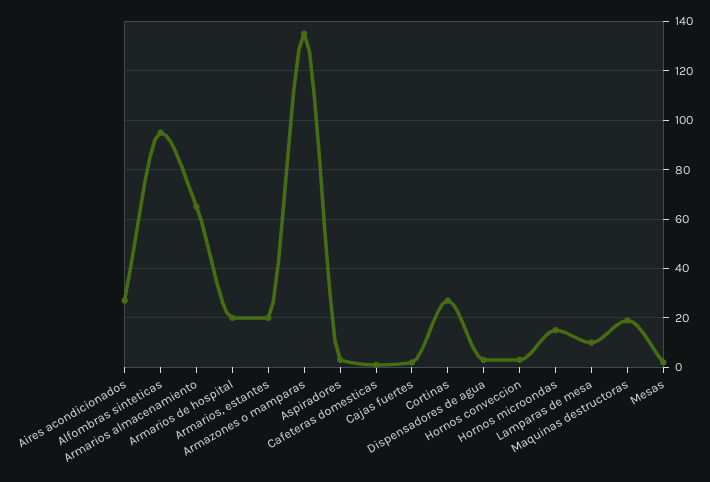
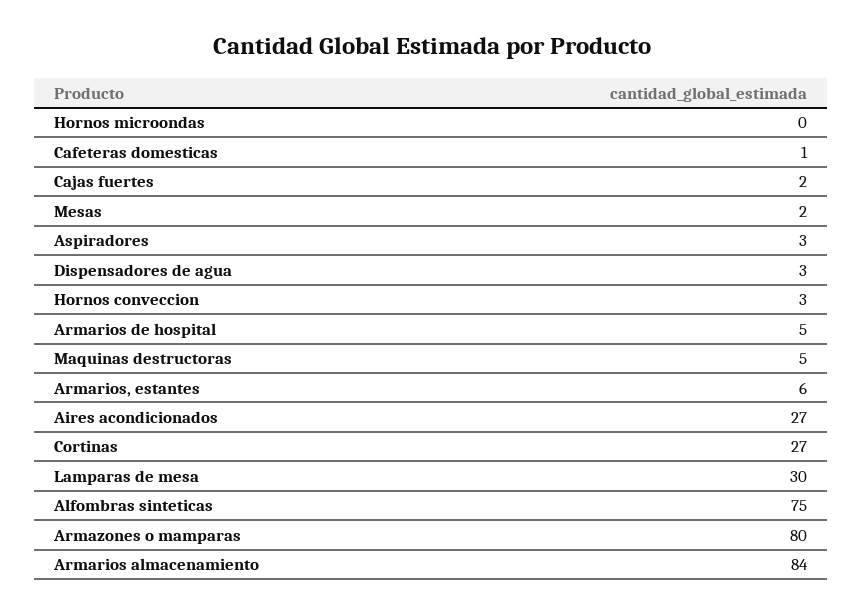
  {
    "Aires acondicionados": 27,
-   "Alfombras sinteticas": 95,
+   "Alfombras sinteticas": 75,
-   "Armarios almacenamiento": 65,
+   "Armarios almacenamiento": 84,
-   "Armarios de hospital": 20,
+   "Armarios de hospital": 5,
-   "Armarios, estantes": 20,
+   "Armarios, estantes": 6,
-   "Armazones o mamparas": 135,
+   "Armazones o mamparas": 80,
    "Aspiradores": 3,
    "Cafeteras domesticas": 1,
    "Cajas fuertes": 2,
    "Cortinas": 27,
    "Dispensadores de agua": 3,
    "Hornos conveccion": 3,
-   "Hornos microondas": 15,
+   "Hornos microondas": 0,
-   "Lamparas de mesa": 10,
+   "Lamparas de mesa": 30,
-   "Maquinas destructoras": 20,
+   "Maquinas destructoras": 5,
    "Mesas": 2
  }

